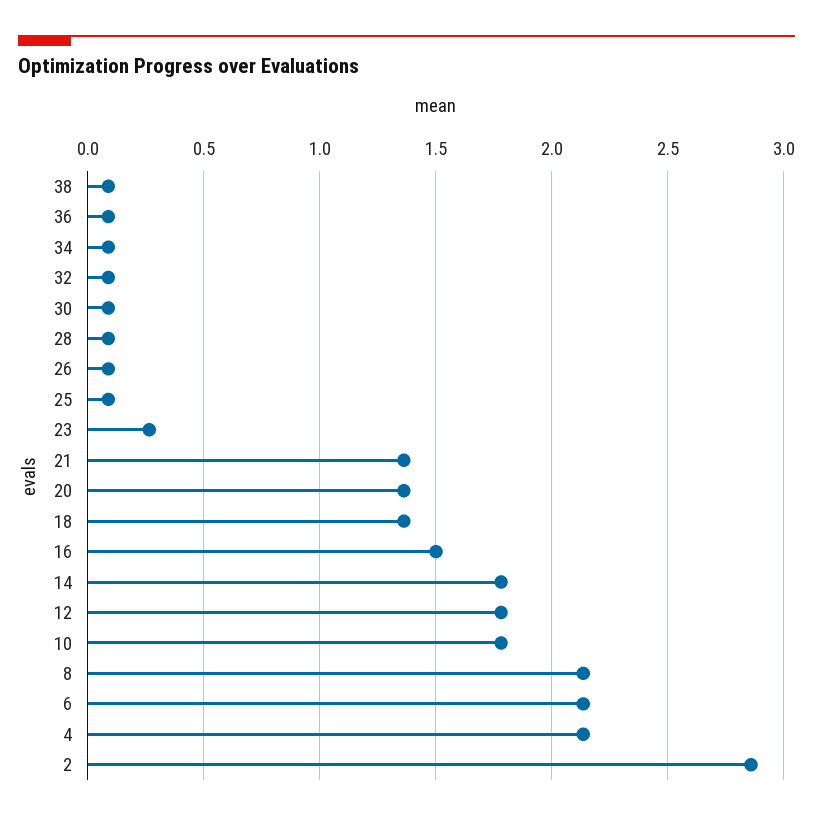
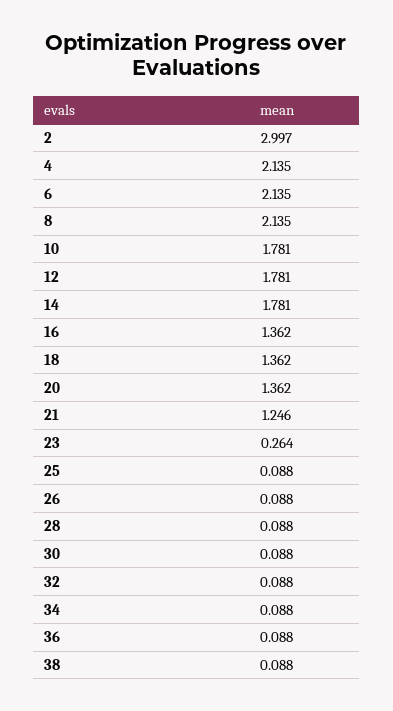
  {
    "38": 0.088,
    "36": 0.088,
    "34": 0.088,
    "32": 0.088,
    "30": 0.088,
    "28": 0.088,
    "26": 0.088,
    "25": 0.088,
    "23": 0.264,
-   "21": 1.35,
+   "21": 1.246,
    "20": 1.362,
    "18": 1.362,
-   "16": 1.5,
+   "16": 1.362,
    "14": 1.781,
    "12": 1.781,
    "10": 1.781,
    "8": 2.135,
    "6": 2.135,
    "4": 2.135,
-   "2": 2.85
+   "2": 2.997
  }

